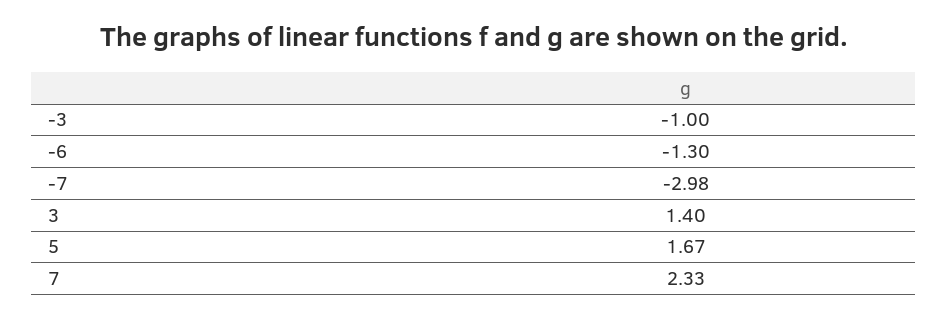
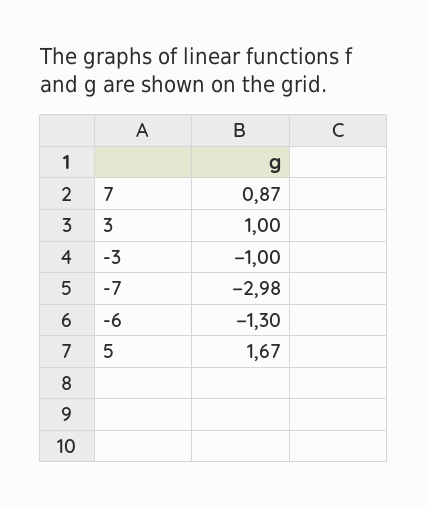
  {
    "-3": -1,
    "-6": -1.3,
    "-7": -2.98,
-   "3": 1.4,
+   "3": 1,
    "5": 1.67,
-   "7": 2.33
+   "7": 0.87
  }

